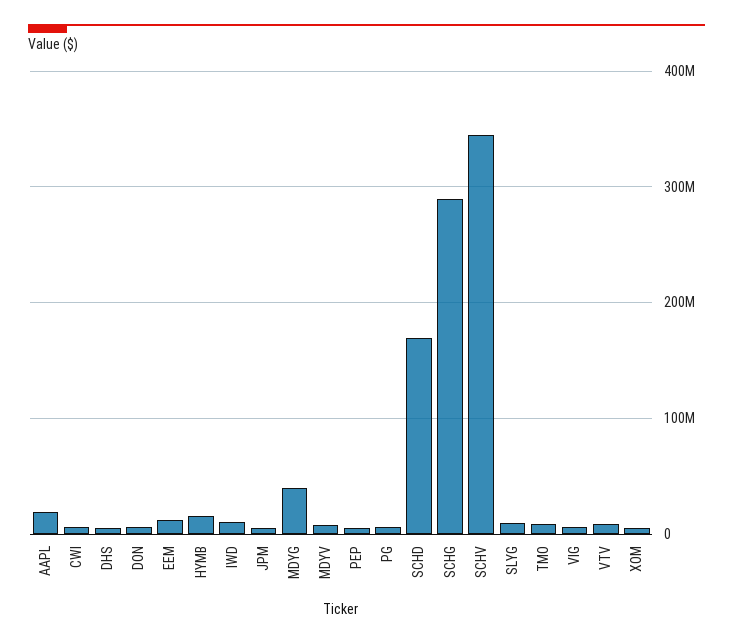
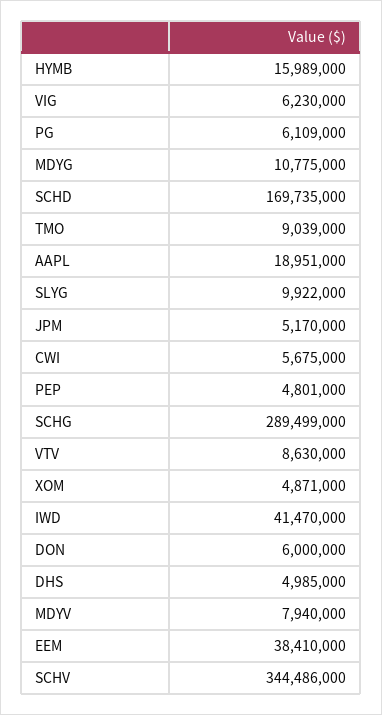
  {
    "AAPL": 18951000,
    "CWI": 5675000,
    "DHS": 4985000,
    "DON": 6000000,
-   "EEM": 10000000,
+   "EEM": 38410000,
    "HYMB": 15989000,
-   "IWD": 10000000,
+   "IWD": 41470000,
    "JPM": 5170000,
-   "MDYG": 40000000,
+   "MDYG": 10775000,
    "MDYV": 7940000,
    "PEP": 4801000,
    "PG": 6109000,
    "SCHD": 169735000,
    "SCHG": 289499000,
    "SCHV": 344486000,
    "SLYG": 9922000,
    "TMO": 9039000,
    "VIG": 6230000,
    "VTV": 8630000,
    "XOM": 4871000
  }

